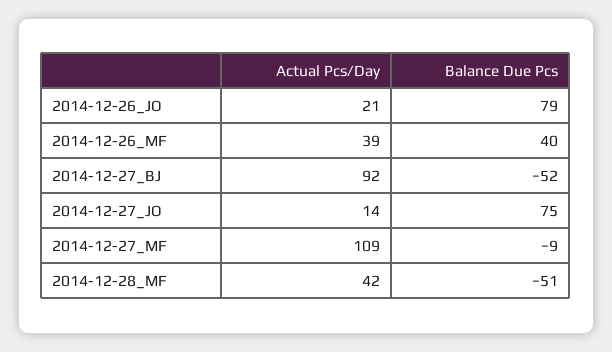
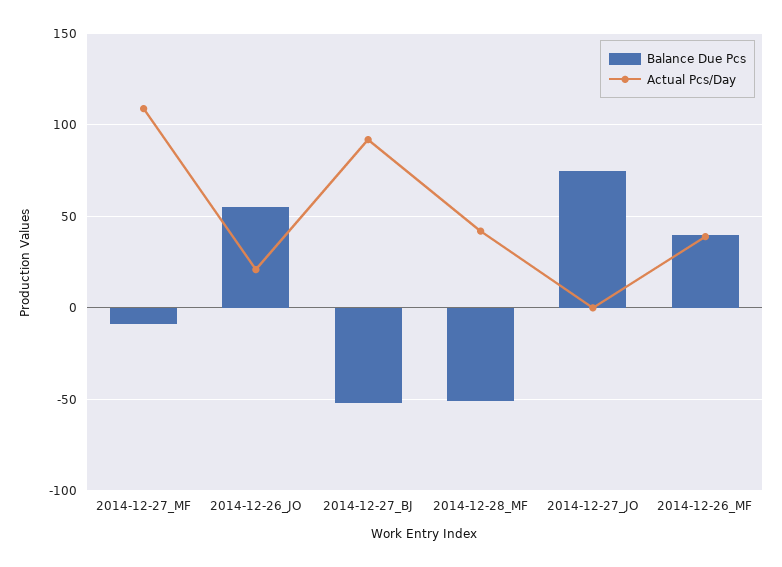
  {
    "Actual Pcs/Day": {
      "2014-12-26_JO": 21,
      "2014-12-26_MF": 39,
      "2014-12-27_BJ": 92,
-     "2014-12-27_JO": 14,
+     "2014-12-27_JO": 0,
      "2014-12-27_MF": 109,
      "2014-12-28_MF": 42
    },
    "Balance Due Pcs": {
-     "2014-12-26_JO": 79,
+     "2014-12-26_JO": 55,
      "2014-12-26_MF": 40,
      "2014-12-27_BJ": -52,
      "2014-12-27_JO": 75,
      "2014-12-27_MF": -9,
      "2014-12-28_MF": -51
    }
  }

